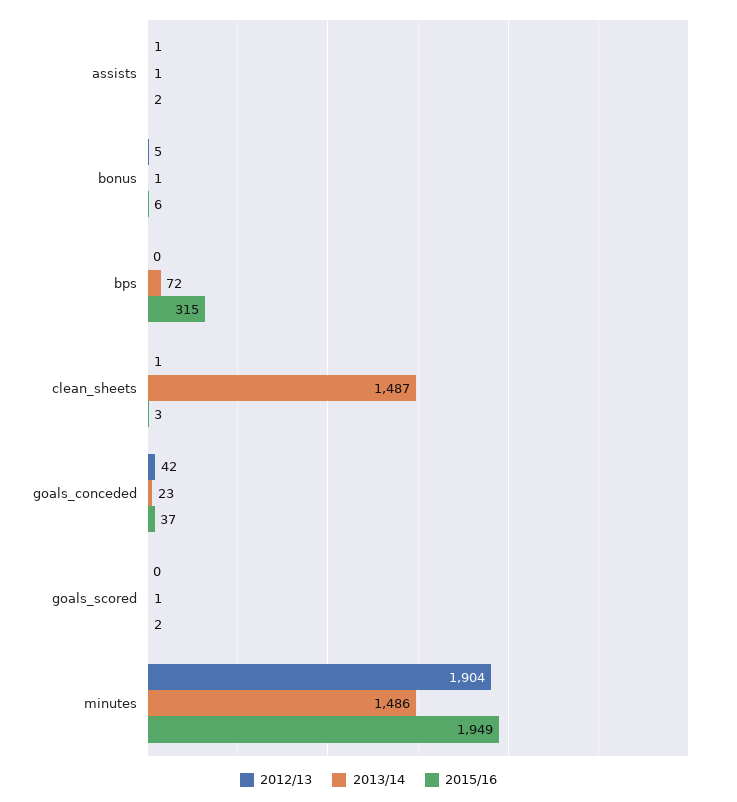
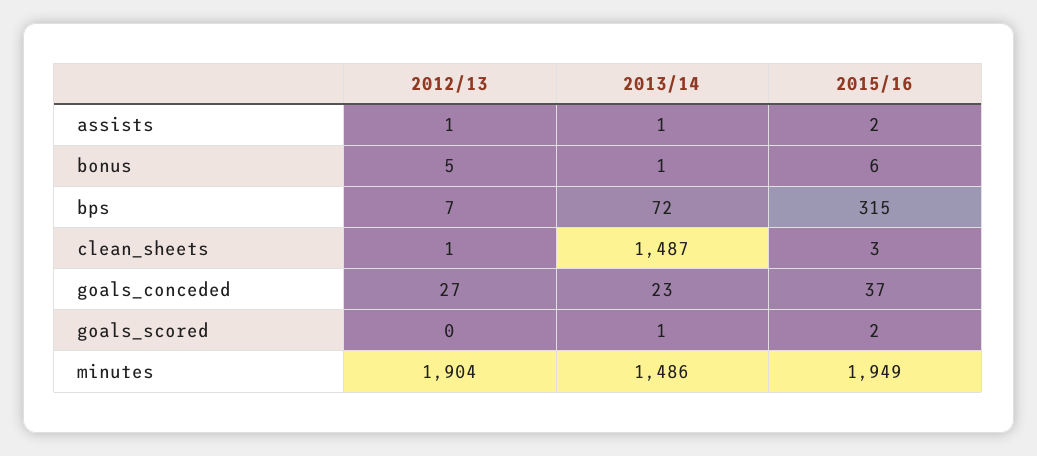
  {
    "2012/13": {
      "assists": 1,
      "bonus": 5,
-     "bps": 0,
+     "bps": 7,
      "clean_sheets": 1,
-     "goals_conceded": 42,
+     "goals_conceded": 27,
      "goals_scored": 0,
      "minutes": 1904
    },
    "2013/14": {
      "assists": 1,
      "bonus": 1,
      "bps": 72,
      "clean_sheets": 1487,
      "goals_conceded": 23,
      "goals_scored": 1,
      "minutes": 1486
    },
    "2015/16": {
      "assists": 2,
      "bonus": 6,
      "bps": 315,
      "clean_sheets": 3,
      "goals_conceded": 37,
      "goals_scored": 2,
      "minutes": 1949
    }
  }

